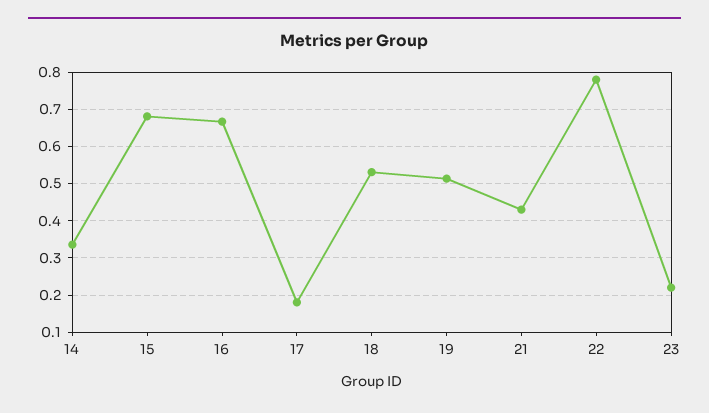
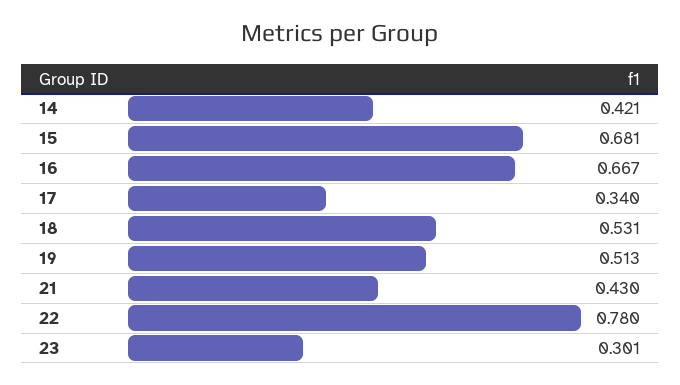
  {
-   "14": 0.34,
+   "14": 0.421,
    "15": 0.681,
    "16": 0.667,
-   "17": 0.18,
+   "17": 0.34,
    "18": 0.531,
    "19": 0.513,
    "21": 0.43,
    "22": 0.78,
-   "23": 0.22
+   "23": 0.301
  }

